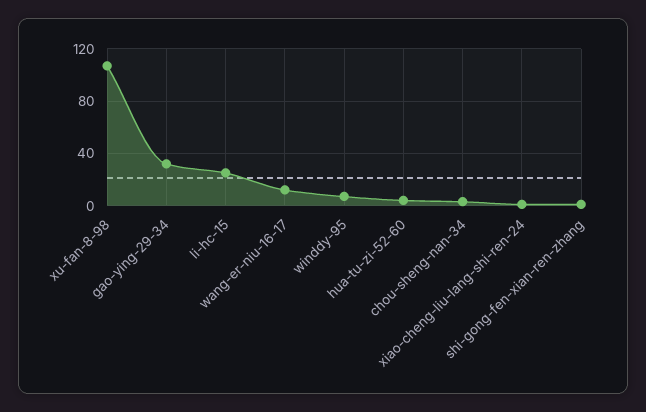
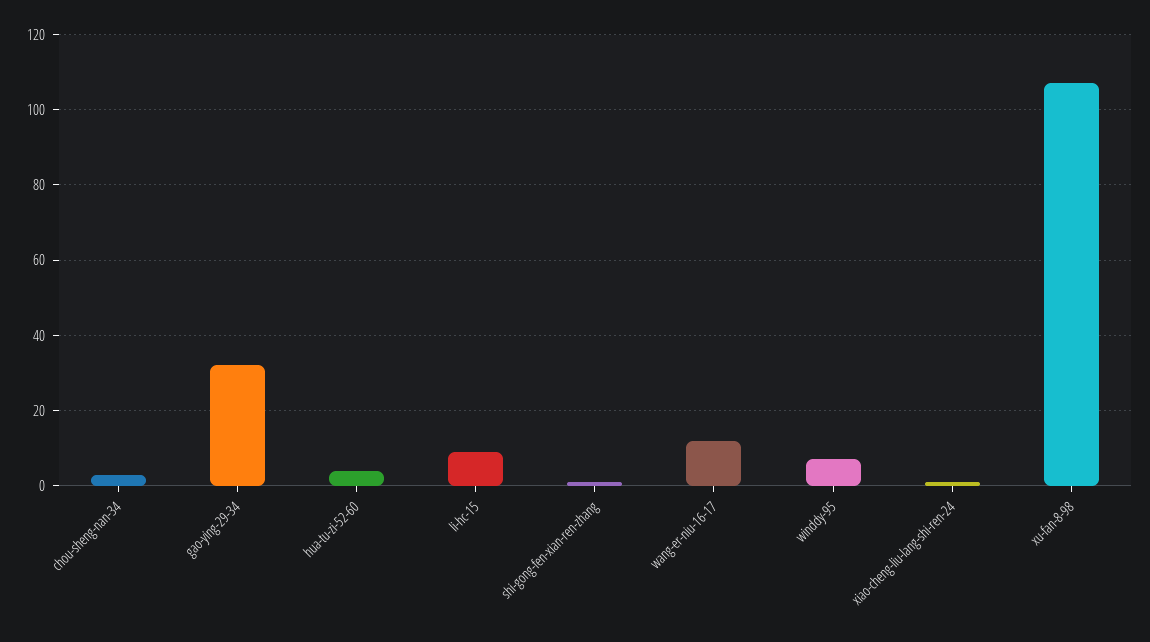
  {
    "xu-fan-8-98": 105,
    "gao-ying-29-34": 30,
-   "li-hc-15": 25,
+   "li-hc-15": 10,
    "wang-er-niu-16-17": 10,
    "winddy-95": 5,
    "hua-tu-zi-52-60": 5,
    "chou-sheng-nan-34": 5,
    "xiao-cheng-liu-lang-shi-ren-24": 0,
    "shi-gong-fen-xian-ren-zhang": 0
  }

